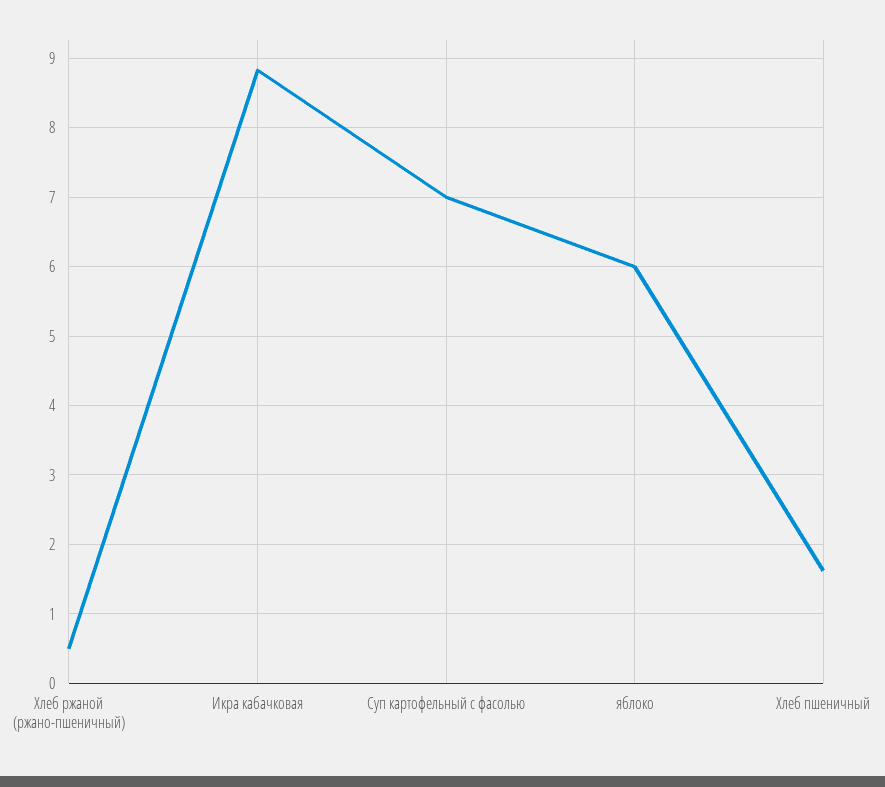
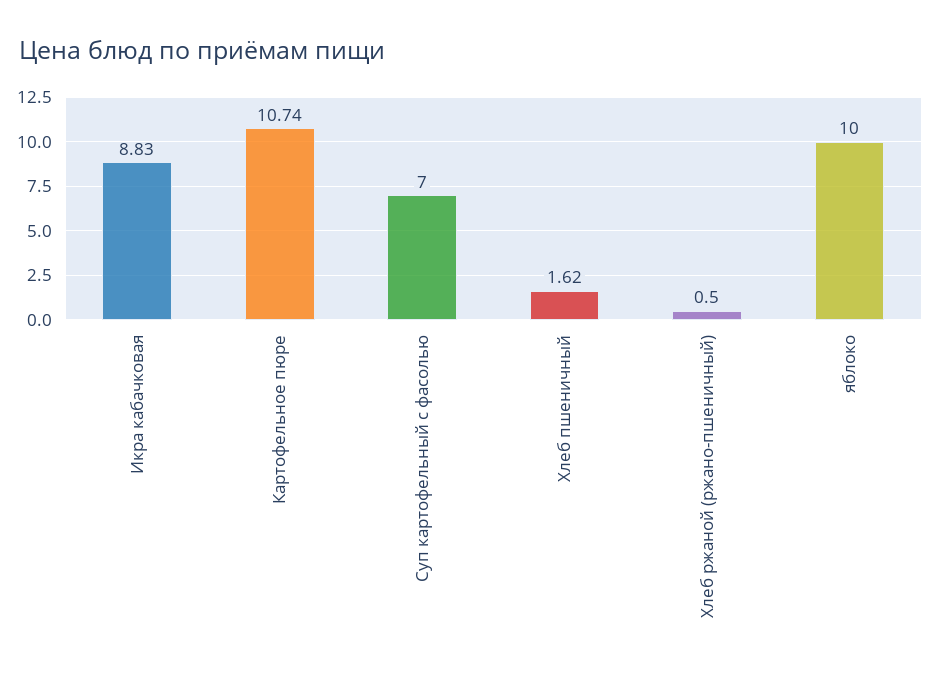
  {
    "Хлеб ржаной (ржано-пшеничный)": 0.5,
    "Икра кабачковая": 8.83,
    "Суп картофельный с фасолью": 7,
-   "яблоко": 6,
+   "яблоко": 10,
-   "Хлеб пшеничный": 1.62
+   "Хлеб пшеничный": 1.62,
+   "Картофельное пюре": 10.74
  }

